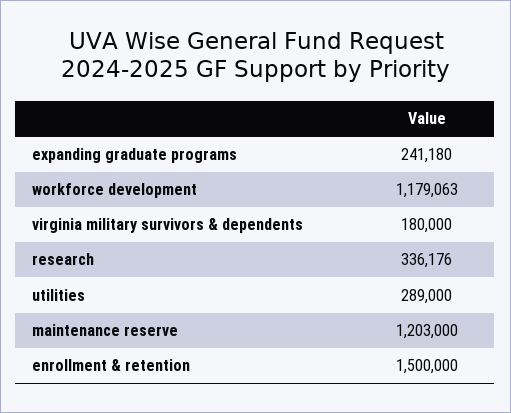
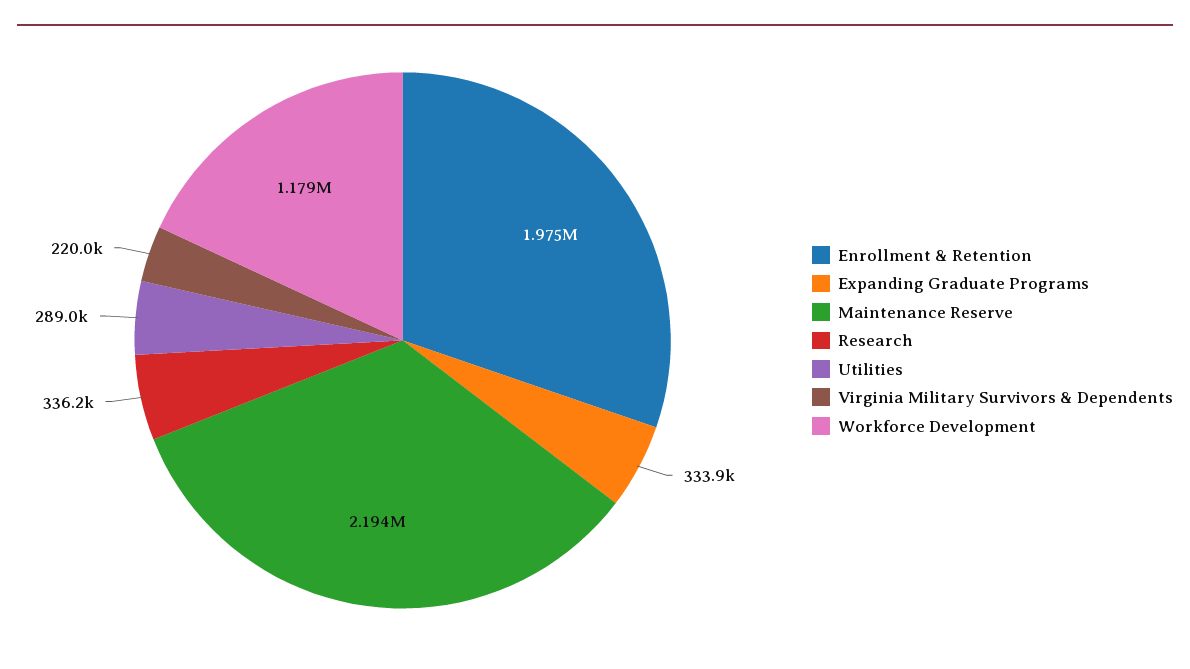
  {
-   "expanding graduate programs": 241180,
+   "expanding graduate programs": 333900,
    "workforce development": 1179063,
-   "virginia military survivors & dependents": 180000,
+   "virginia military survivors & dependents": 220000,
    "research": 336176,
    "utilities": 289000,
-   "maintenance reserve": 1203000,
+   "maintenance reserve": 2194000,
-   "enrollment & retention": 1500000
+   "enrollment & retention": 1975000
  }

